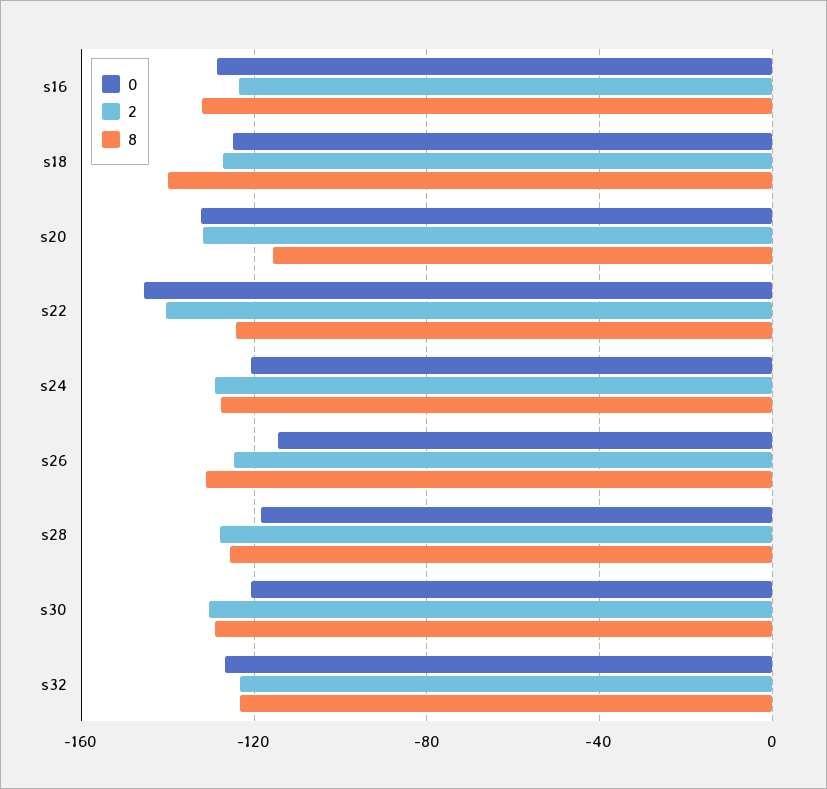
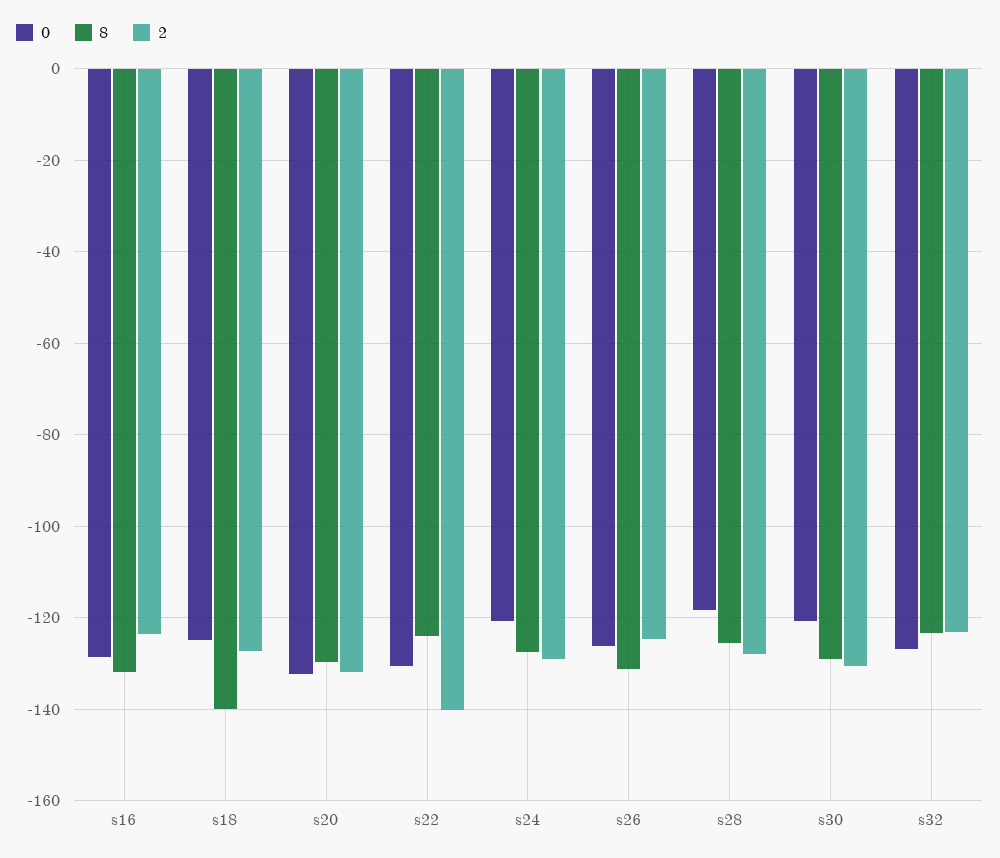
  {
    "0": {
      "s16": -128,
      "s18": -124,
      "s20": -132,
-     "s22": -145,
+     "s22": -130,
      "s24": -120,
-     "s26": -115,
+     "s26": -126,
      "s28": -118,
      "s30": -120,
      "s32": -126
    },
    "2": {
      "s16": -124,
      "s18": -128,
      "s20": -132,
      "s22": -140,
      "s24": -130,
      "s26": -124,
      "s28": -128,
      "s30": -130,
      "s32": -124
    },
    "8": {
      "s16": -132,
      "s18": -140,
-     "s20": -115,
+     "s20": -130,
      "s22": -124,
      "s24": -128,
      "s26": -132,
      "s28": -126,
      "s30": -130,
      "s32": -124
    }
  }

